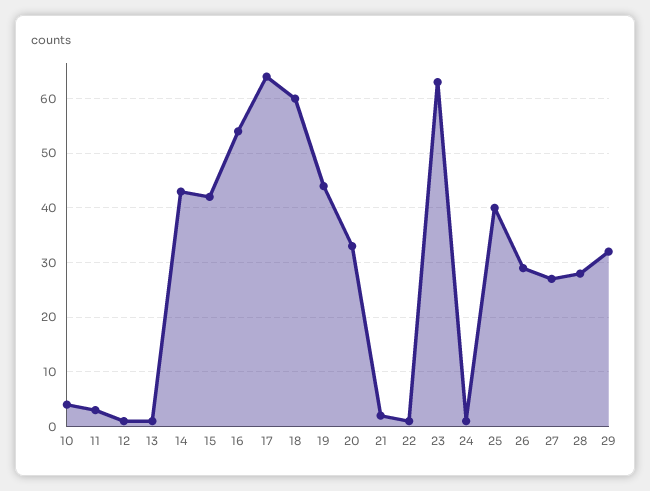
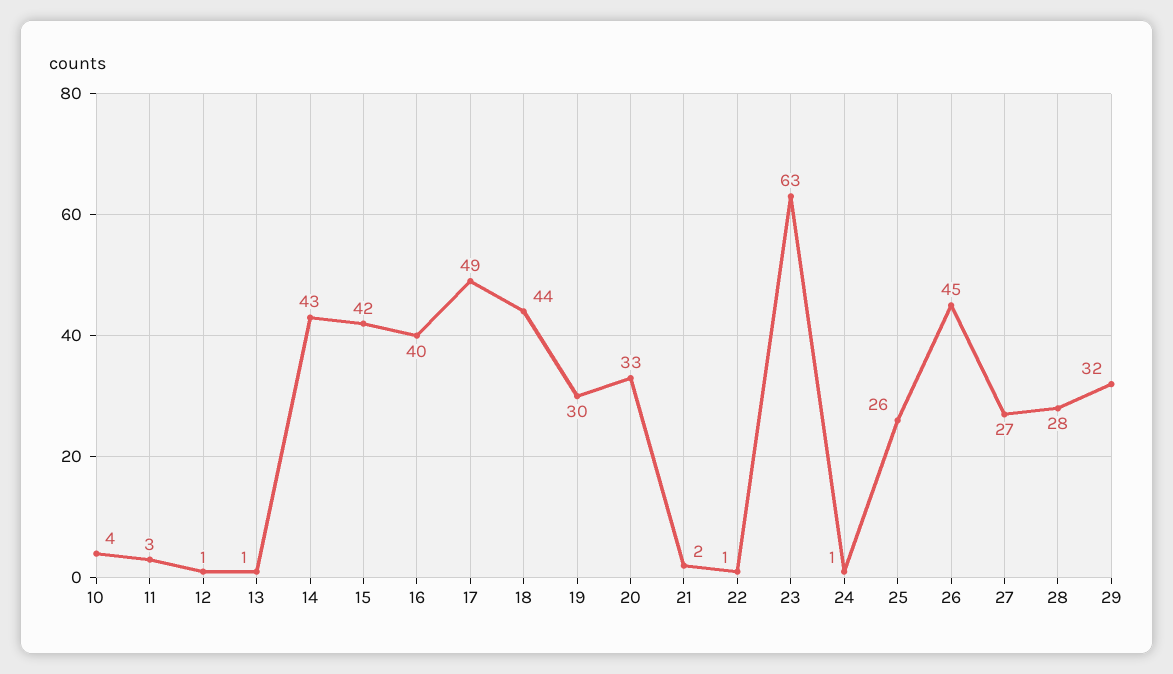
  {
    "10": 4,
    "11": 3,
    "12": 1,
    "13": 1,
    "14": 43,
    "15": 42,
-   "16": 55,
+   "16": 40,
-   "17": 65,
+   "17": 49,
-   "18": 60,
+   "18": 44,
-   "19": 45,
+   "19": 30,
    "20": 33,
    "21": 2,
    "22": 1,
    "23": 63,
    "24": 1,
-   "25": 40,
+   "25": 26,
-   "26": 30,
+   "26": 45,
    "27": 27,
    "28": 28,
    "29": 32
  }

